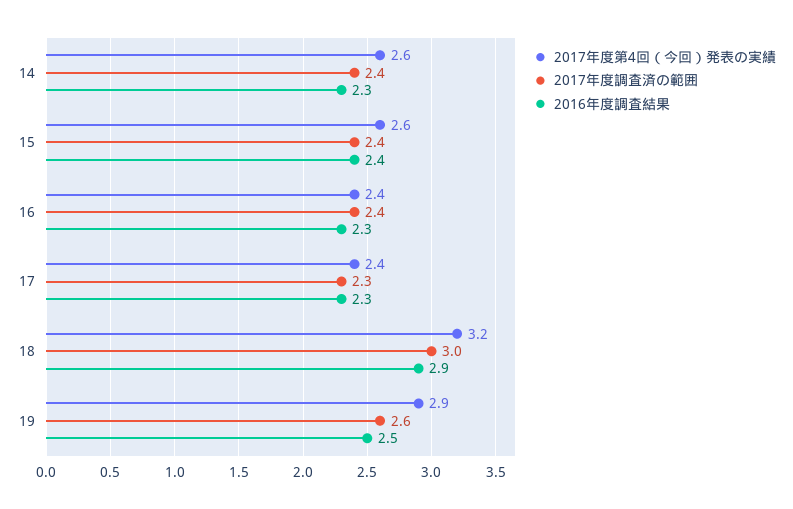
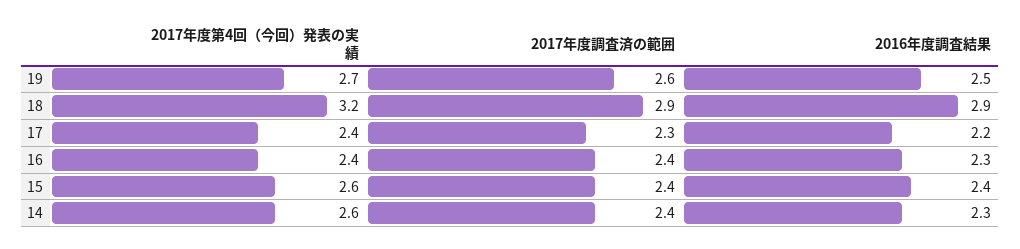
  {
    "2017年度第4回（今回）発表の実績": {
      "14": 2.6,
      "15": 2.6,
      "16": 2.4,
      "17": 2.4,
      "18": 3.2,
-     "19": 2.9
+     "19": 2.7
    },
    "2017年度調査済の範囲": {
      "14": 2.4,
      "15": 2.4,
      "16": 2.4,
      "17": 2.3,
-     "18": 3,
+     "18": 2.9,
      "19": 2.6
    },
    "2016年度調査結果": {
      "14": 2.3,
      "15": 2.4,
      "16": 2.3,
-     "17": 2.3,
+     "17": 2.2,
      "18": 2.9,
      "19": 2.5
    }
  }

